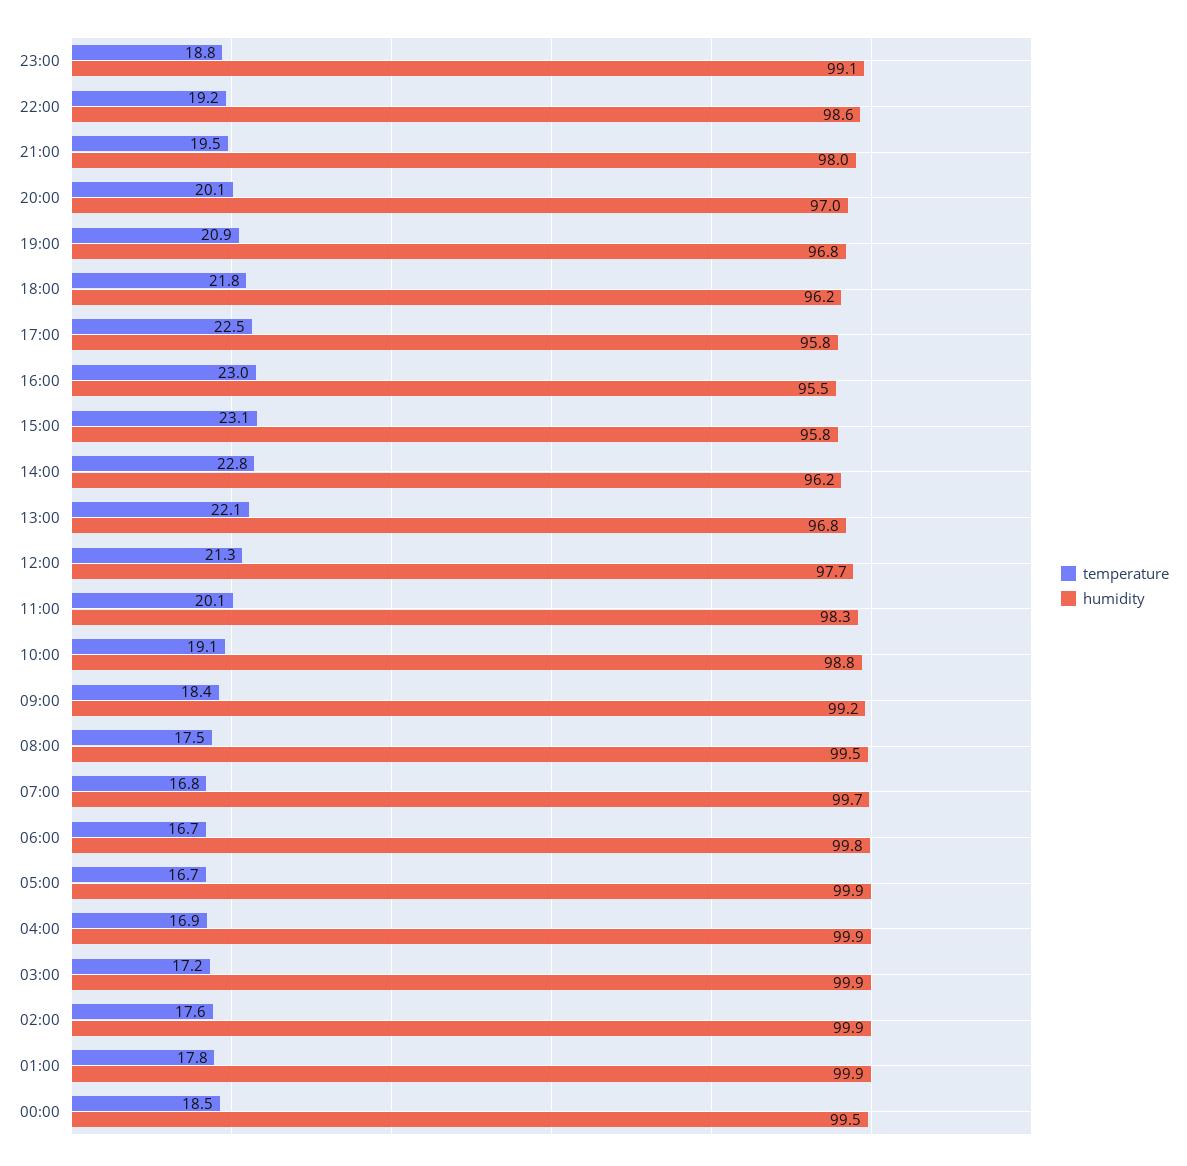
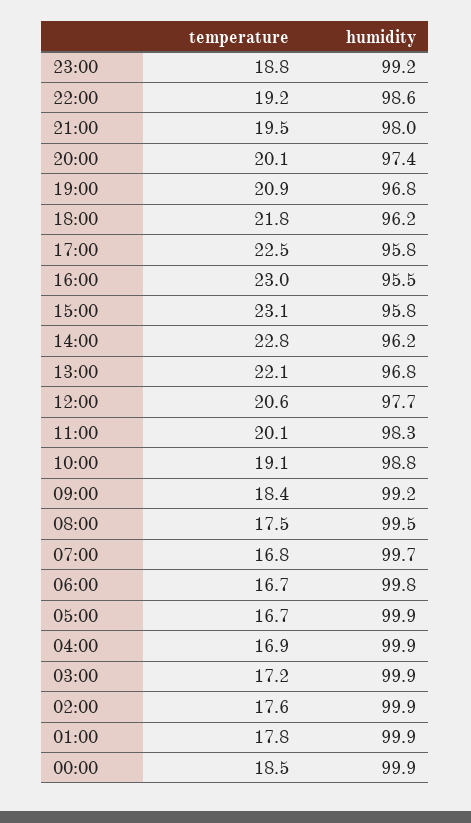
  {
    "temperature": {
      "23:00": 18.8,
      "22:00": 19.2,
      "21:00": 19.5,
      "20:00": 20.1,
      "19:00": 20.9,
      "18:00": 21.8,
      "17:00": 22.5,
      "16:00": 23,
      "15:00": 23.1,
      "14:00": 22.8,
      "13:00": 22.1,
-     "12:00": 21.3,
+     "12:00": 20.6,
      "11:00": 20.1,
      "10:00": 19.1,
      "09:00": 18.4,
      "08:00": 17.5,
      "07:00": 16.8,
      "06:00": 16.7,
      "05:00": 16.7,
      "04:00": 16.9,
      "03:00": 17.2,
      "02:00": 17.6,
      "01:00": 17.8,
      "00:00": 18.5
    },
    "humidity": {
-     "23:00": 99.1,
+     "23:00": 99.2,
      "22:00": 98.6,
      "21:00": 98,
-     "20:00": 97,
+     "20:00": 97.4,
      "19:00": 96.8,
      "18:00": 96.2,
      "17:00": 95.8,
      "16:00": 95.5,
      "15:00": 95.8,
      "14:00": 96.2,
      "13:00": 96.8,
      "12:00": 97.7,
      "11:00": 98.3,
      "10:00": 98.8,
      "09:00": 99.2,
      "08:00": 99.5,
      "07:00": 99.7,
      "06:00": 99.8,
      "05:00": 99.9,
      "04:00": 99.9,
      "03:00": 99.9,
      "02:00": 99.9,
      "01:00": 99.9,
-     "00:00": 99.5
+     "00:00": 99.9
    }
  }

